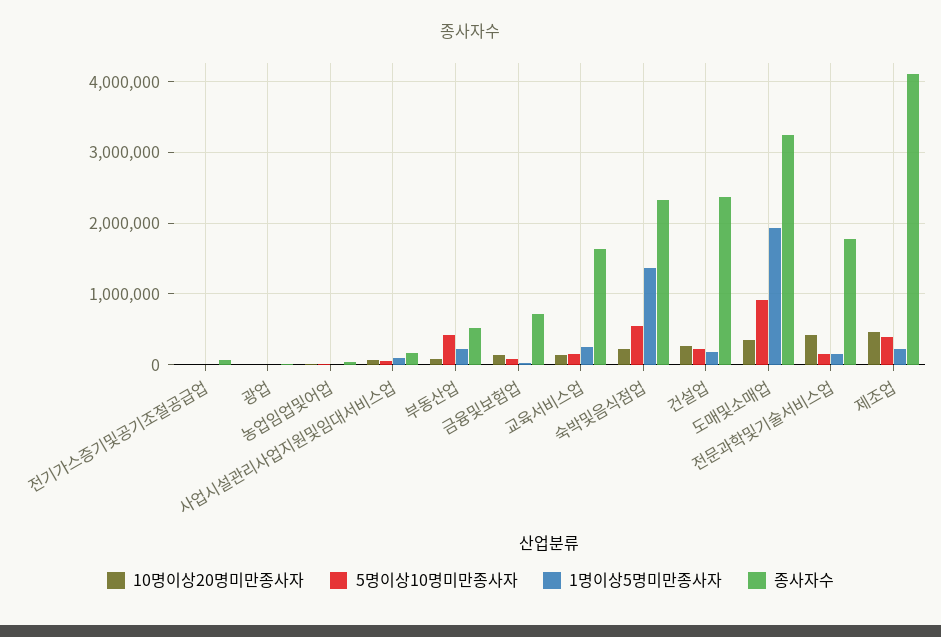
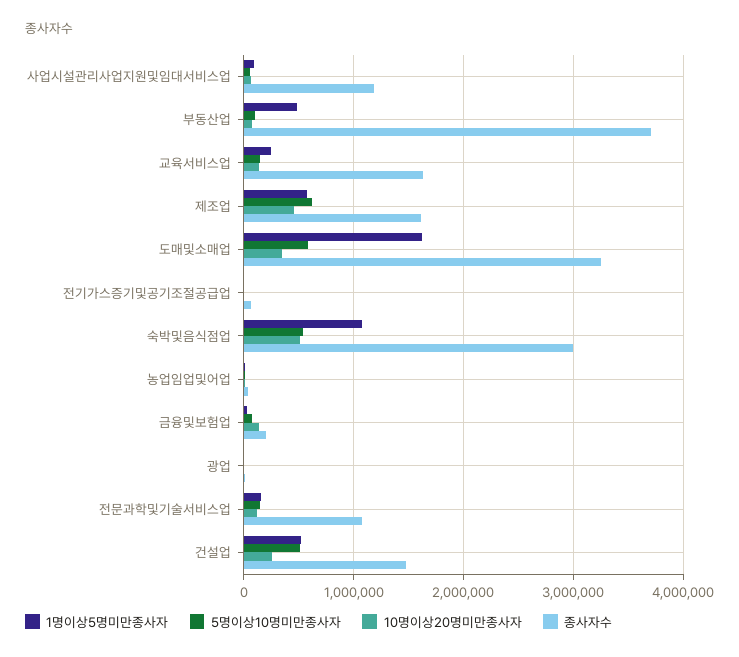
  {
    "10명이상20명미만종사자": {
      "전기가스증기및공기조절공급업": 0,
      "광업": 0,
      "농업임업및어업": 0,
      "사업시설관리사업지원및임대서비스업": 100000,
      "부동산업": 100000,
      "금융및보험업": 100000,
      "교육서비스업": 100000,
-     "숙박및음식점업": 200000,
+     "숙박및음식점업": 500000,
      "건설업": 300000,
      "도매및소매업": 300000,
-     "전문과학및기술서비스업": 400000,
+     "전문과학및기술서비스업": 100000,
      "제조업": 500000
    },
    "5명이상10명미만종사자": {
      "전기가스증기및공기조절공급업": 0,
      "광업": 0,
      "농업임업및어업": 0,
      "사업시설관리사업지원및임대서비스업": 100000,
-     "부동산업": 400000,
+     "부동산업": 100000,
      "금융및보험업": 100000,
      "교육서비스업": 200000,
      "숙박및음식점업": 500000,
-     "건설업": 200000,
+     "건설업": 500000,
-     "도매및소매업": 900000,
+     "도매및소매업": 600000,
      "전문과학및기술서비스업": 100000,
-     "제조업": 400000
+     "제조업": 600000
    },
    "1명이상5명미만종사자": {
      "전기가스증기및공기조절공급업": 0,
      "광업": 0,
      "농업임업및어업": 0,
      "사업시설관리사업지원및임대서비스업": 100000,
-     "부동산업": 200000,
+     "부동산업": 500000,
      "금융및보험업": 0,
      "교육서비스업": 300000,
-     "숙박및음식점업": 1400000,
+     "숙박및음식점업": 1100000,
-     "건설업": 200000,
+     "건설업": 500000,
-     "도매및소매업": 1900000,
+     "도매및소매업": 1600000,
      "전문과학및기술서비스업": 200000,
-     "제조업": 200000
+     "제조업": 600000
    },
    "종사자수": {
      "전기가스증기및공기조절공급업": 100000,
      "광업": 0,
      "농업임업및어업": 0,
-     "사업시설관리사업지원및임대서비스업": 200000,
+     "사업시설관리사업지원및임대서비스업": 1200000,
-     "부동산업": 500000,
+     "부동산업": 3700000,
-     "금융및보험업": 700000,
+     "금융및보험업": 200000,
      "교육서비스업": 1600000,
-     "숙박및음식점업": 2300000,
+     "숙박및음식점업": 3000000,
-     "건설업": 2400000,
+     "건설업": 1500000,
      "도매및소매업": 3300000,
-     "전문과학및기술서비스업": 1800000,
+     "전문과학및기술서비스업": 1100000,
-     "제조업": 4100000
+     "제조업": 1600000
    }
  }

